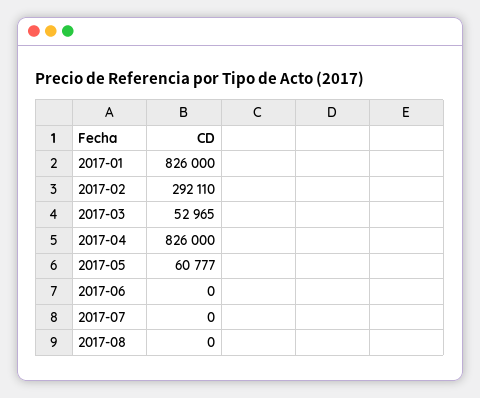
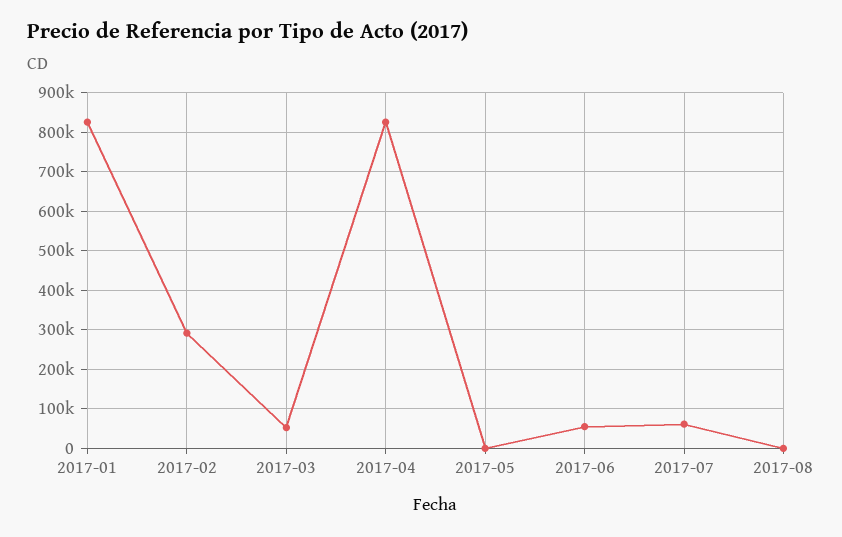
  {
    "2017-01": 826000,
    "2017-02": 292110,
    "2017-03": 52965,
    "2017-04": 826000,
-   "2017-05": 60777,
+   "2017-05": 0,
-   "2017-06": 0,
+   "2017-06": 60000,
-   "2017-07": 0,
+   "2017-07": 60000,
    "2017-08": 0
  }

